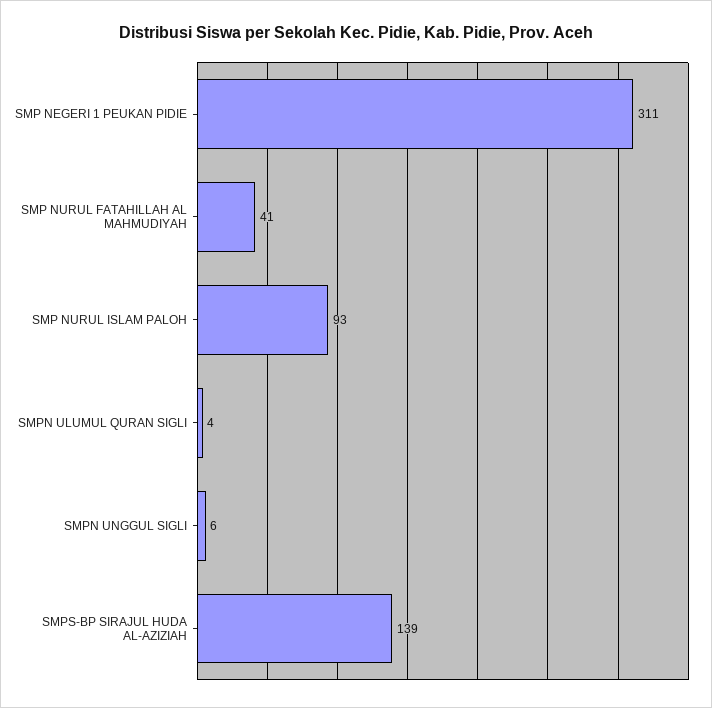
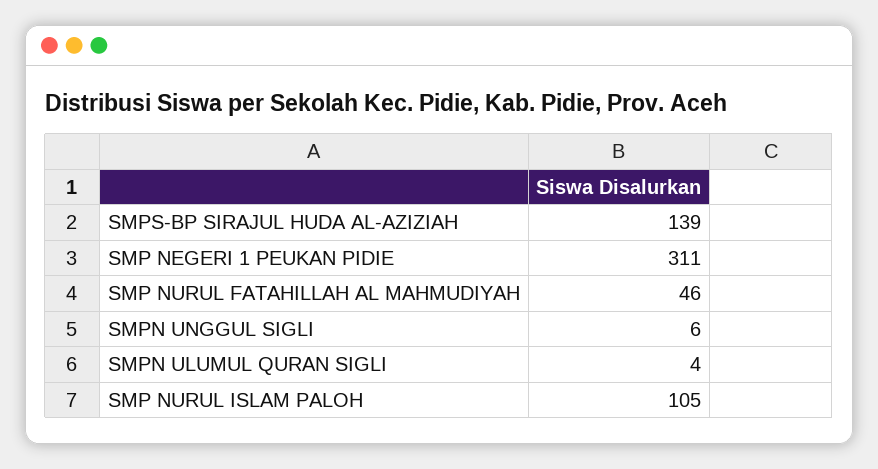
  {
    "SMP NEGERI 1 PEUKAN PIDIE": 311,
-   "SMP NURUL FATAHILLAH AL MAHMUDIYAH": 41,
+   "SMP NURUL FATAHILLAH AL MAHMUDIYAH": 46,
-   "SMP NURUL ISLAM PALOH": 93,
+   "SMP NURUL ISLAM PALOH": 105,
    "SMPN ULUMUL QURAN SIGLI": 4,
    "SMPN UNGGUL SIGLI": 6,
    "SMPS-BP SIRAJUL HUDA AL-AZIZIAH": 139
  }

